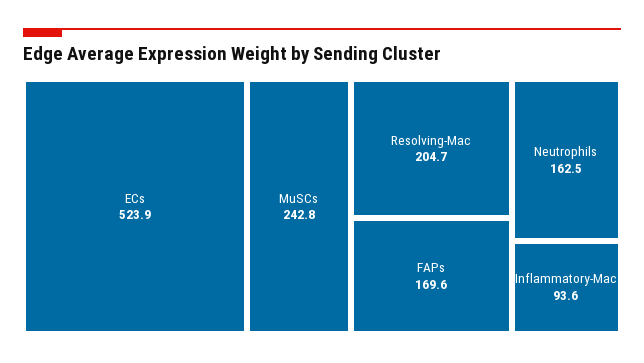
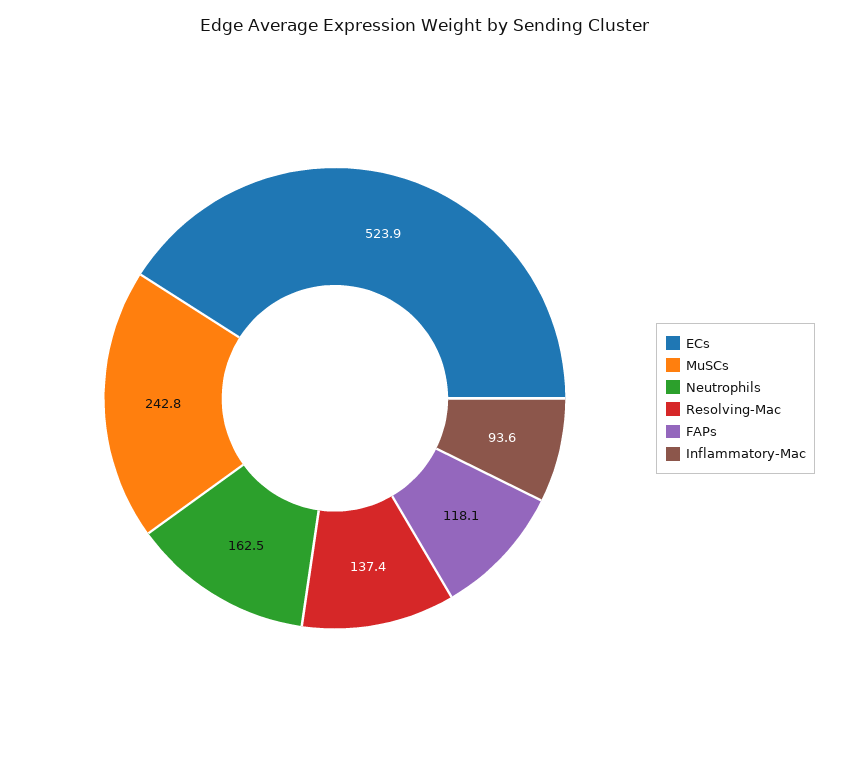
  {
    "ECs": 523.9,
    "MuSCs": 242.8,
-   "Resolving-Mac": 204.7,
+   "Resolving-Mac": 137.4,
-   "FAPs": 169.6,
+   "FAPs": 118.1,
    "Neutrophils": 162.5,
    "Inflammatory-Mac": 93.6
  }

